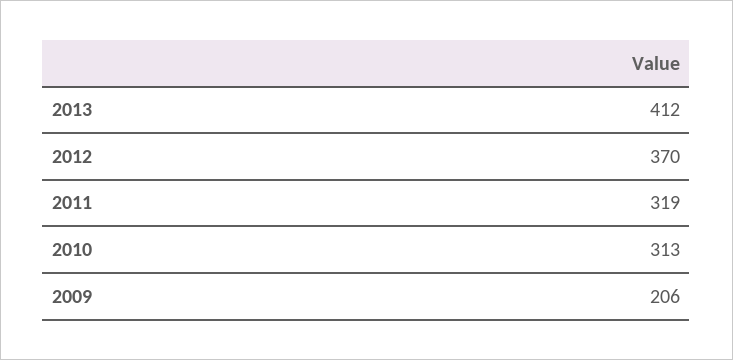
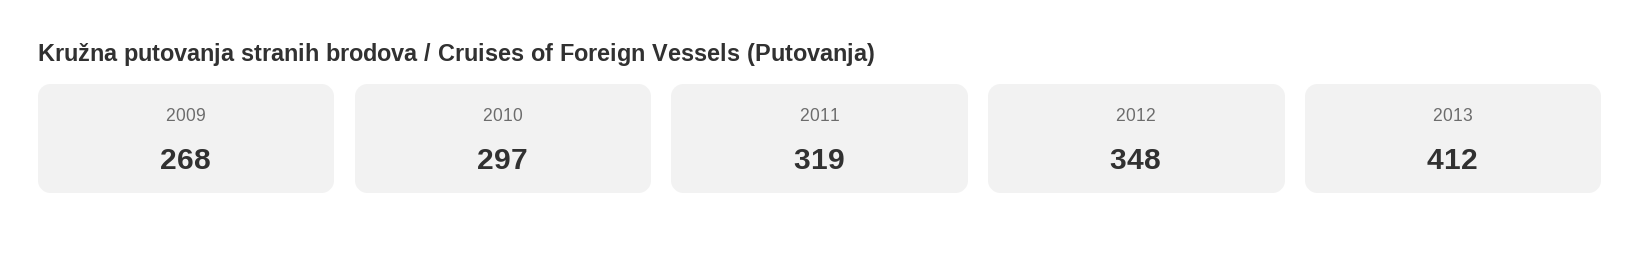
  {
    "2013": 412,
-   "2012": 370,
+   "2012": 348,
    "2011": 319,
-   "2010": 313,
+   "2010": 297,
-   "2009": 206
+   "2009": 268
  }

